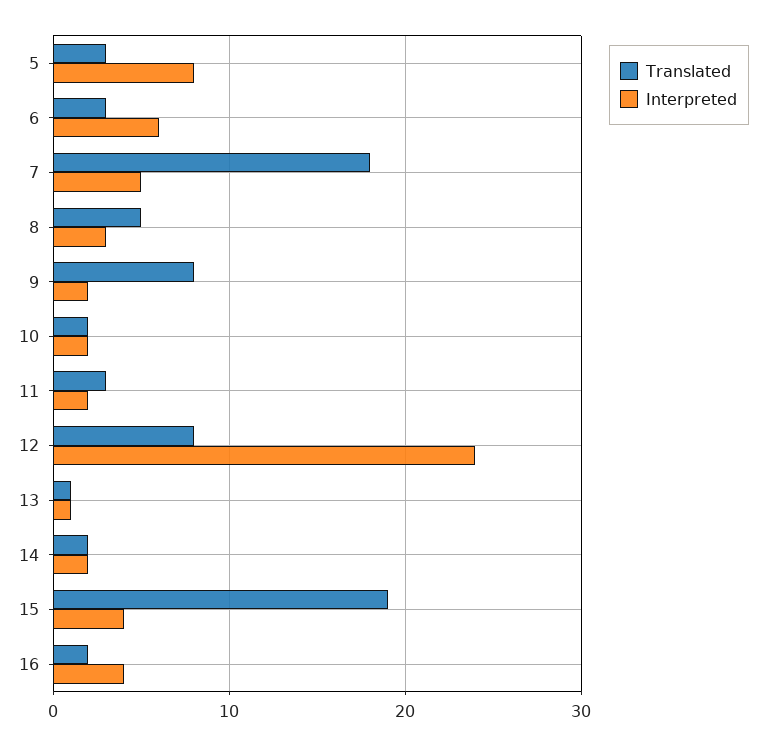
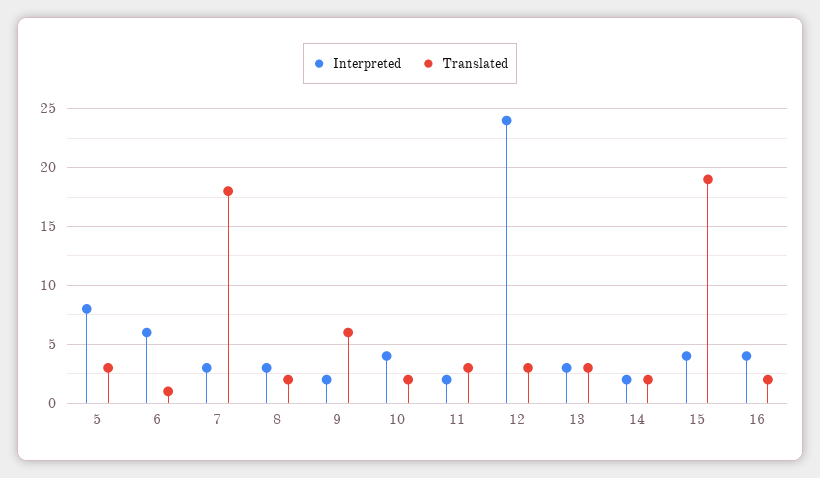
  {
    "Translated": {
      "5": 3,
-     "6": 3,
+     "6": 1,
      "7": 18,
-     "8": 5,
+     "8": 2,
-     "9": 8,
+     "9": 6,
      "10": 2,
      "11": 3,
-     "12": 8,
+     "12": 3,
-     "13": 1,
+     "13": 3,
      "14": 2,
      "15": 19,
      "16": 2
    },
    "Interpreted": {
      "5": 8,
      "6": 6,
-     "7": 5,
+     "7": 3,
      "8": 3,
      "9": 2,
-     "10": 2,
+     "10": 4,
      "11": 2,
      "12": 24,
-     "13": 1,
+     "13": 3,
      "14": 2,
      "15": 4,
      "16": 4
    }
  }

